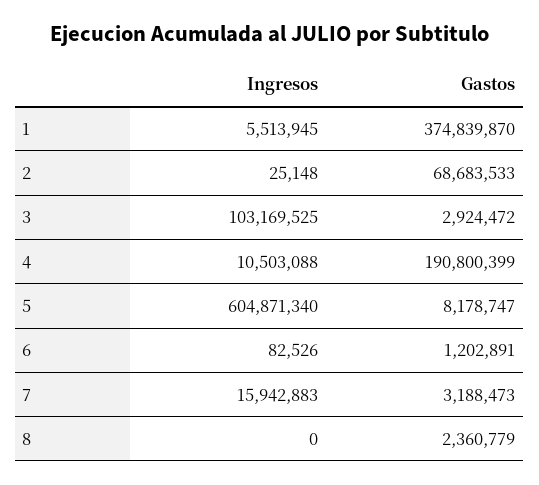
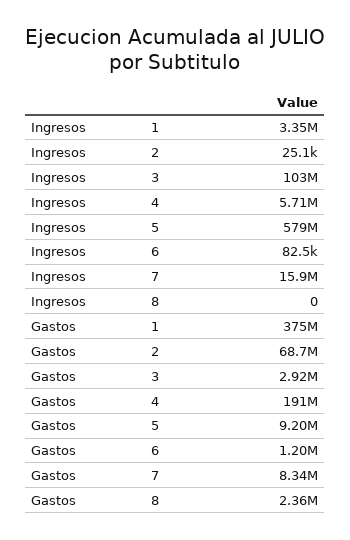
  {
    "Ingresos": {
-     "1": 5513945,
+     "1": 3350000,
      "2": 25148,
      "3": 103169525,
-     "4": 10503088,
+     "4": 5710000,
-     "5": 604871340,
+     "5": 579000000,
      "6": 82526,
      "7": 15942883,
      "8": 0
    },
    "Gastos": {
      "1": 374839870,
      "2": 68683533,
      "3": 2924472,
      "4": 190800399,
-     "5": 8178747,
+     "5": 9200000,
      "6": 1202891,
-     "7": 3188473,
+     "7": 8340000,
      "8": 2360779
    }
  }

